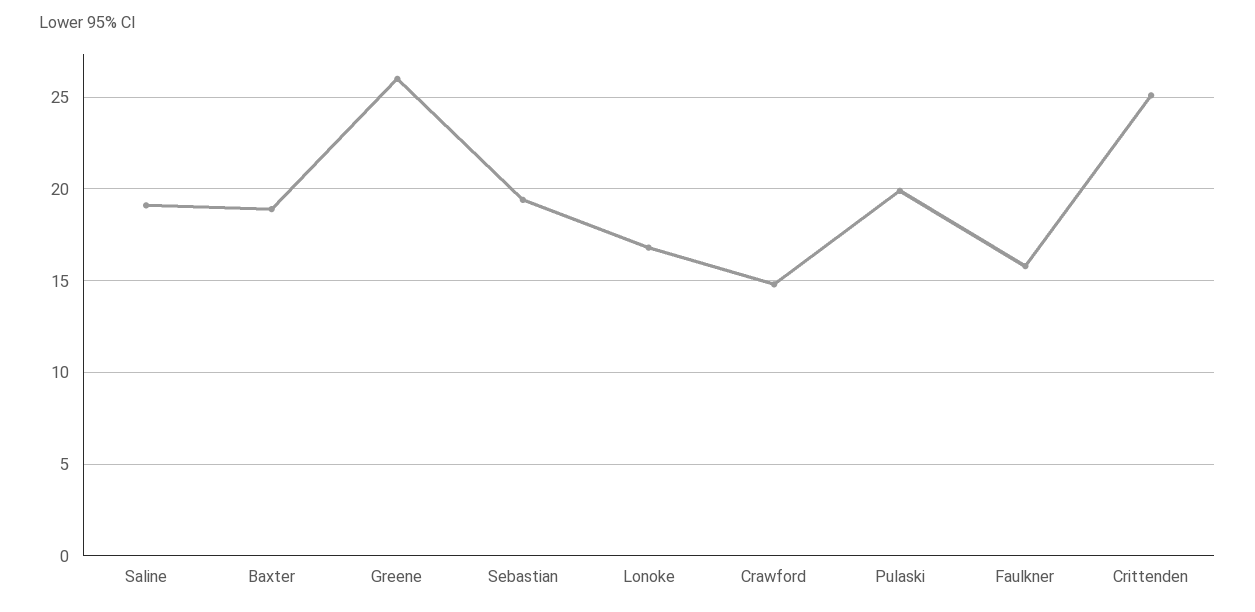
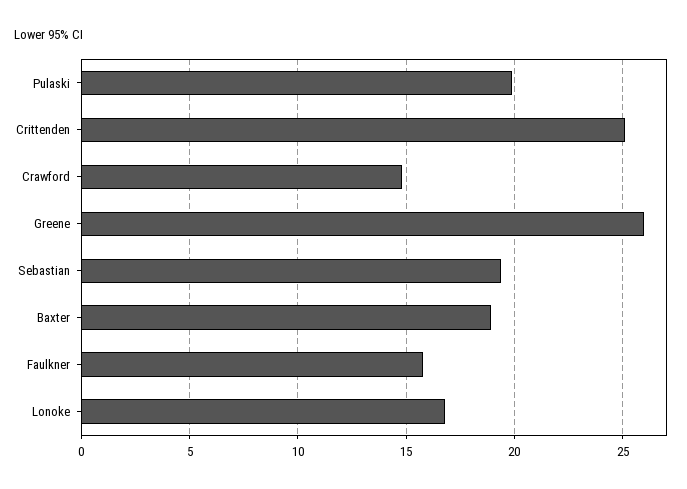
  {
-   "Saline": 19,
    "Baxter": 19,
    "Greene": 26,
    "Sebastian": 19.5,
    "Lonoke": 17,
    "Crawford": 15,
    "Pulaski": 20,
    "Faulkner": 16,
    "Crittenden": 25
  }

